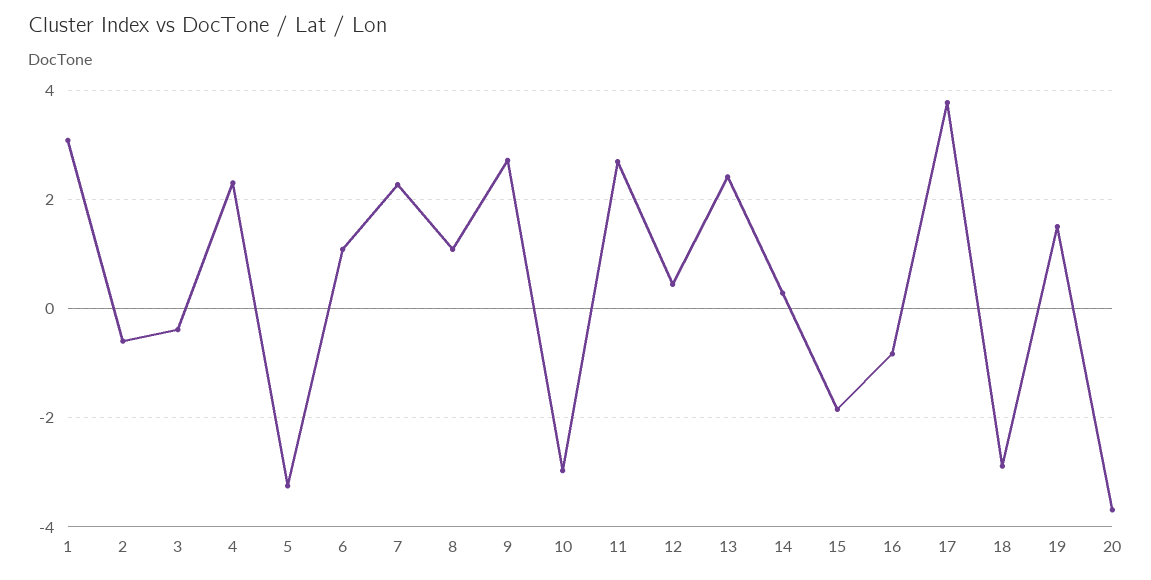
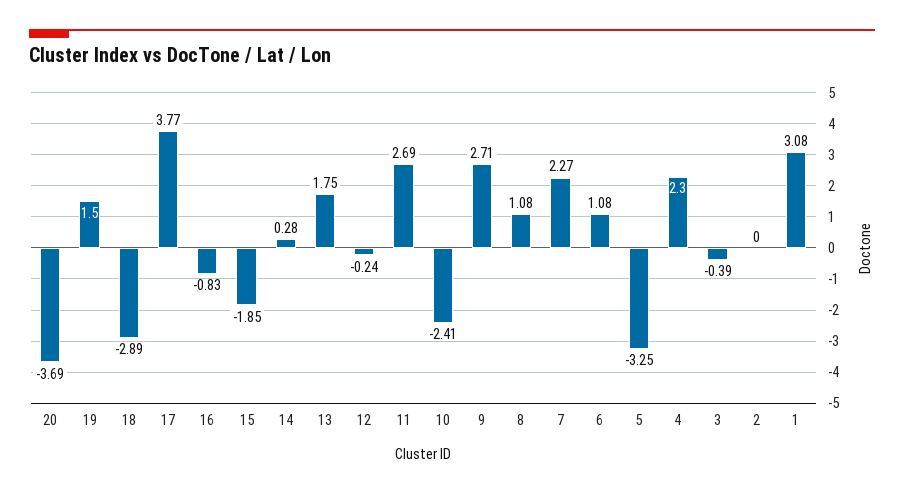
  {
    "1": 3.08,
-   "2": -0.6,
+   "2": 0,
    "3": -0.39,
    "4": 2.3,
    "5": -3.25,
    "6": 1.08,
    "7": 2.27,
    "8": 1.08,
    "9": 2.71,
-   "10": -3,
+   "10": -2.41,
    "11": 2.69,
-   "12": 0.4,
+   "12": -0.24,
-   "13": 2.4,
+   "13": 1.75,
    "14": 0.28,
    "15": -1.85,
    "16": -0.83,
    "17": 3.77,
    "18": -2.89,
    "19": 1.5,
    "20": -3.69
  }

